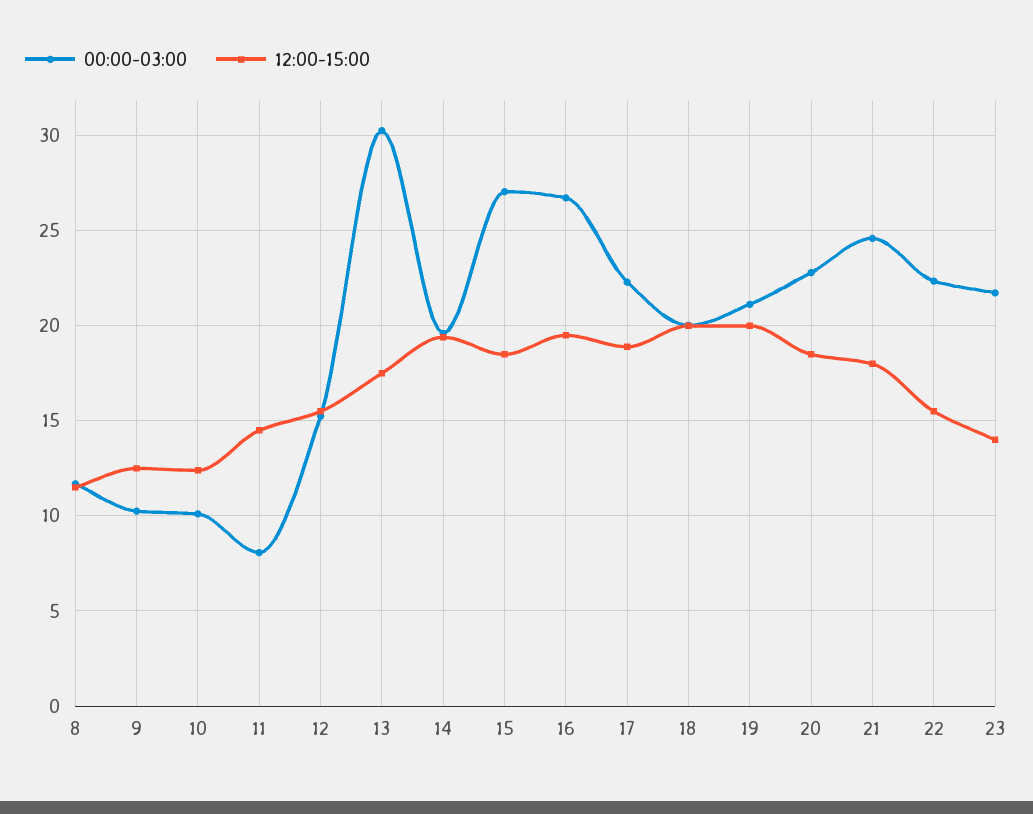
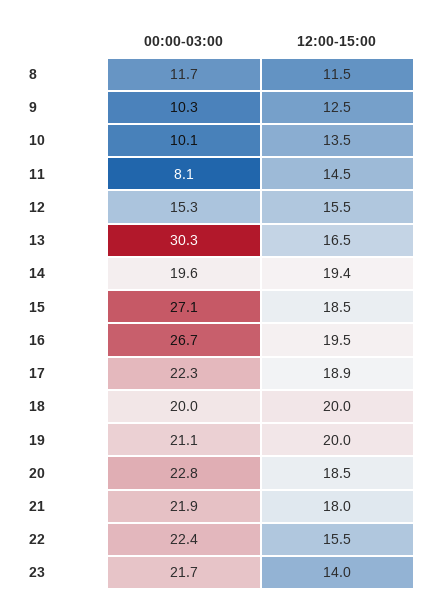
  {
    "00:00-03:00": {
      "8": 11.7,
      "9": 10.3,
      "10": 10.1,
      "11": 8.1,
      "12": 15.3,
      "13": 30.3,
      "14": 19.6,
      "15": 27.1,
      "16": 26.7,
      "17": 22.3,
      "18": 20,
      "19": 21.1,
      "20": 22.8,
-     "21": 24.5,
+     "21": 21.9,
      "22": 22.4,
      "23": 21.7
    },
    "12:00-15:00": {
      "8": 11.5,
      "9": 12.5,
-     "10": 12.5,
+     "10": 13.5,
      "11": 14.5,
      "12": 15.5,
-     "13": 17.5,
+     "13": 16.5,
      "14": 19.4,
      "15": 18.5,
      "16": 19.5,
      "17": 18.9,
      "18": 20,
      "19": 20,
      "20": 18.5,
      "21": 18,
      "22": 15.5,
      "23": 14
    }
  }

